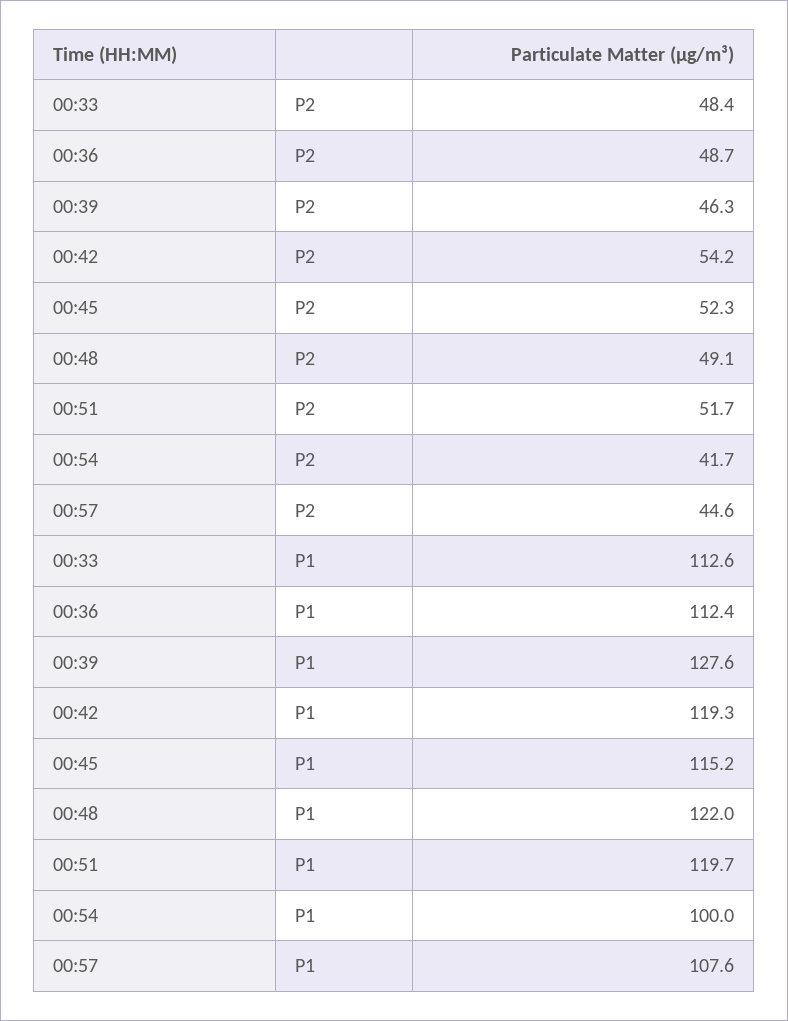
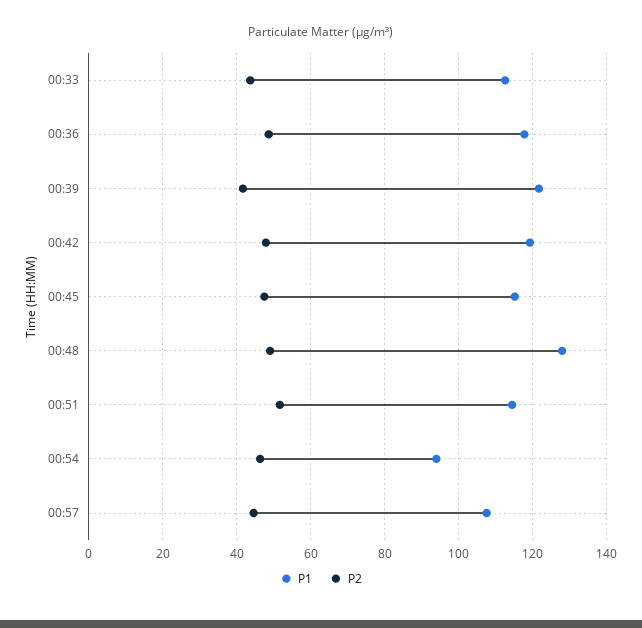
  {
    "P2": {
-     "00:33": 48.4,
+     "00:33": 44,
      "00:36": 48.7,
-     "00:39": 46.3,
+     "00:39": 42,
-     "00:42": 54.2,
+     "00:42": 48,
-     "00:45": 52.3,
+     "00:45": 48,
      "00:48": 49.1,
      "00:51": 51.7,
-     "00:54": 41.7,
+     "00:54": 46,
      "00:57": 44.6
    },
    "P1": {
      "00:33": 112.6,
-     "00:36": 112.4,
+     "00:36": 118,
-     "00:39": 127.6,
+     "00:39": 122,
      "00:42": 119.3,
      "00:45": 115.2,
-     "00:48": 122,
+     "00:48": 128,
-     "00:51": 119.7,
+     "00:51": 114,
-     "00:54": 100,
+     "00:54": 94,
      "00:57": 107.6
    }
  }

